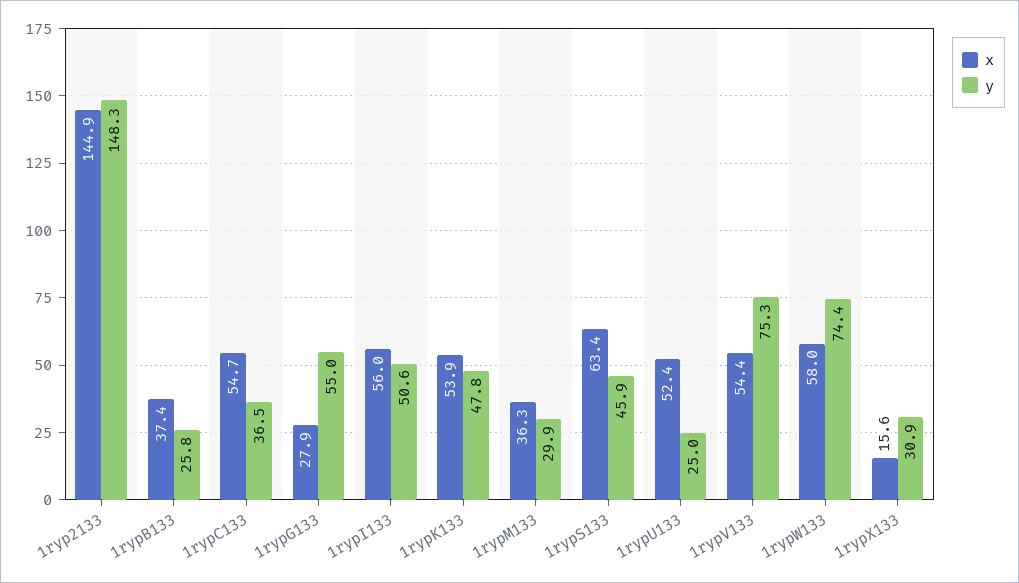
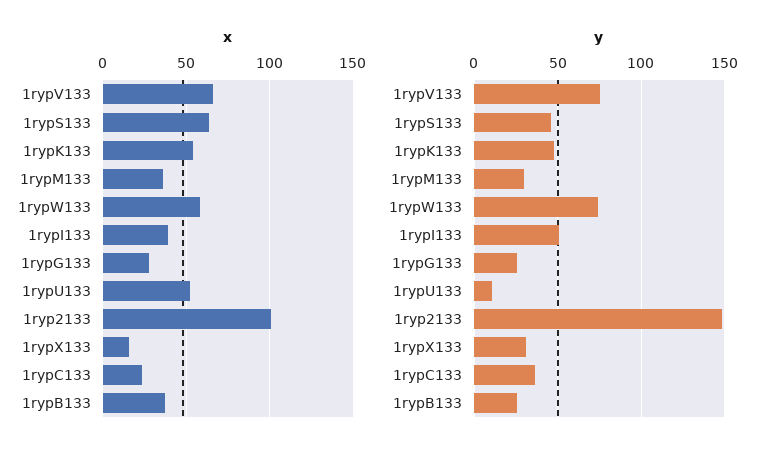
  {
    "x": {
-     "1ryp2133": 144.9,
+     "1ryp2133": 100,
      "1rypB133": 37.4,
-     "1rypC133": 54.7,
+     "1rypC133": 25,
      "1rypG133": 27.9,
-     "1rypI133": 56,
+     "1rypI133": 40,
      "1rypK133": 53.9,
      "1rypM133": 36.3,
      "1rypS133": 63.4,
      "1rypU133": 52.4,
-     "1rypV133": 54.4,
+     "1rypV133": 65,
      "1rypW133": 58,
      "1rypX133": 15.6
    },
    "y": {
      "1ryp2133": 148.3,
      "1rypB133": 25.8,
      "1rypC133": 36.5,
-     "1rypG133": 55,
+     "1rypG133": 25,
      "1rypI133": 50.6,
      "1rypK133": 47.8,
      "1rypM133": 29.9,
      "1rypS133": 45.9,
-     "1rypU133": 25,
+     "1rypU133": 10,
      "1rypV133": 75.3,
      "1rypW133": 74.4,
      "1rypX133": 30.9
    }
  }

